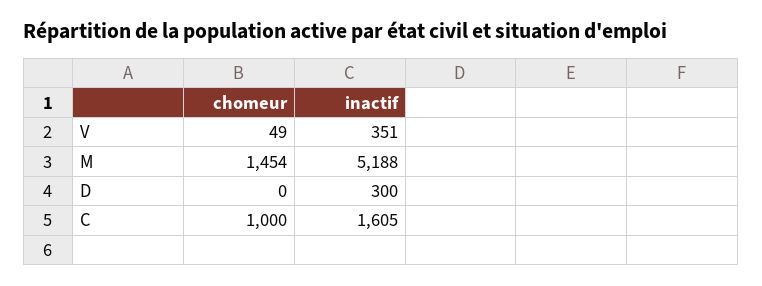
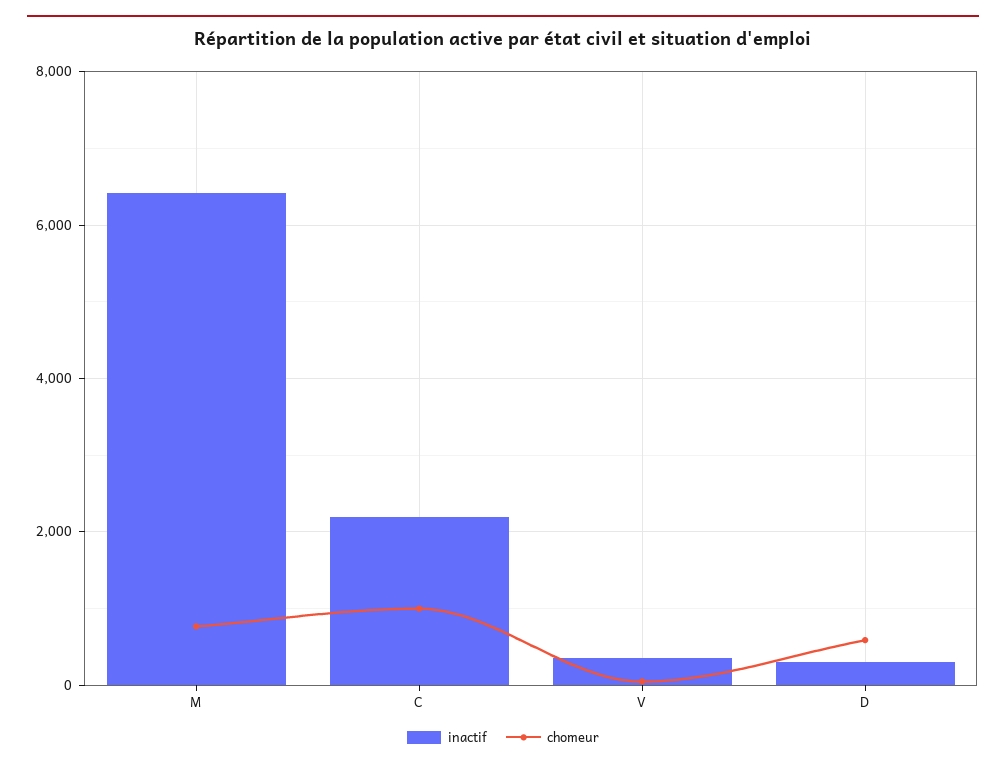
  {
    "chomeur": {
      "V": 49,
-     "M": 1454,
+     "M": 800,
-     "D": 0,
+     "D": 600,
      "C": 1000
    },
    "inactif": {
      "V": 351,
-     "M": 5188,
+     "M": 6400,
      "D": 300,
-     "C": 1605
+     "C": 2200
    }
  }

